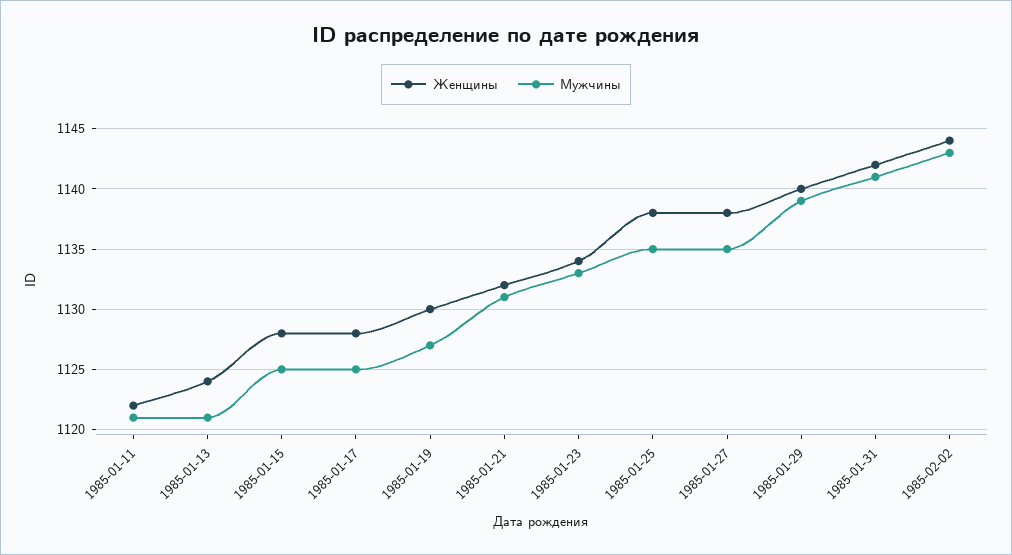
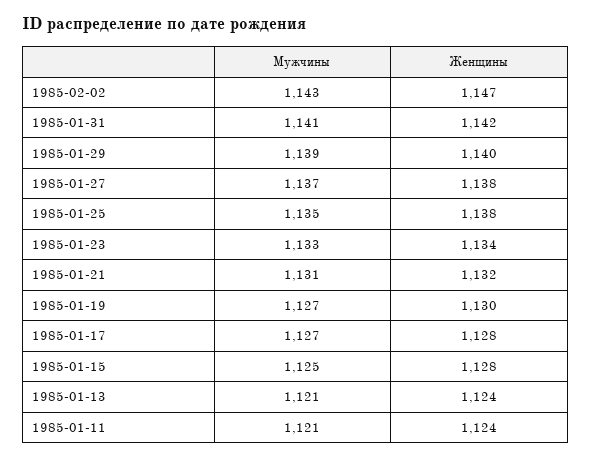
  {
    "Женщины": {
-     "1985-01-11": 1122,
+     "1985-01-11": 1124,
      "1985-01-13": 1124,
      "1985-01-15": 1128,
      "1985-01-17": 1128,
      "1985-01-19": 1130,
      "1985-01-21": 1132,
      "1985-01-23": 1134,
      "1985-01-25": 1138,
      "1985-01-27": 1138,
      "1985-01-29": 1140,
      "1985-01-31": 1142,
-     "1985-02-02": 1144
+     "1985-02-02": 1147
    },
    "Мужчины": {
      "1985-01-11": 1121,
      "1985-01-13": 1121,
      "1985-01-15": 1125,
-     "1985-01-17": 1125,
+     "1985-01-17": 1127,
      "1985-01-19": 1127,
      "1985-01-21": 1131,
      "1985-01-23": 1133,
      "1985-01-25": 1135,
-     "1985-01-27": 1135,
+     "1985-01-27": 1137,
      "1985-01-29": 1139,
      "1985-01-31": 1141,
      "1985-02-02": 1143
    }
  }

